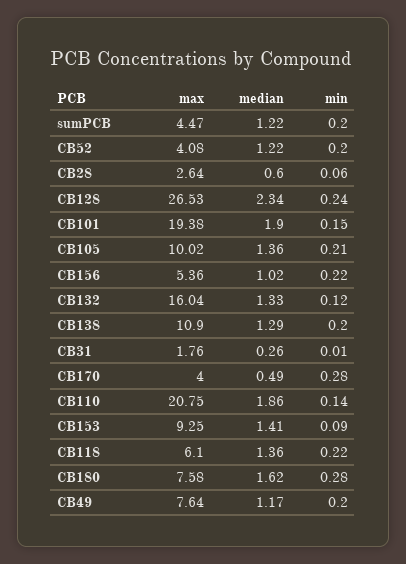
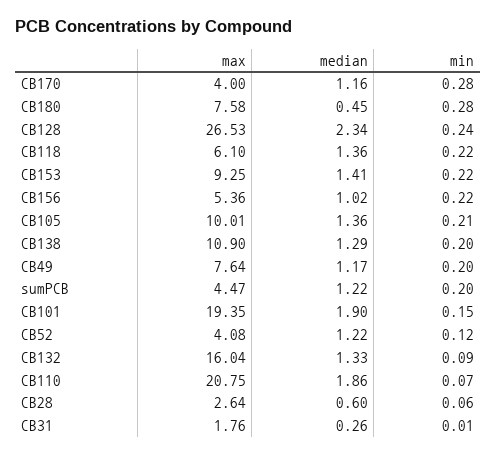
  {
    "max": {
      "sumPCB": 4.47,
      "CB52": 4.08,
      "CB28": 2.64,
      "CB128": 26.53,
-     "CB101": 19.38,
+     "CB101": 19.35,
-     "CB105": 10.02,
+     "CB105": 10.01,
      "CB156": 5.36,
      "CB132": 16.04,
      "CB138": 10.9,
      "CB31": 1.76,
      "CB170": 4,
      "CB110": 20.75,
      "CB153": 9.25,
      "CB118": 6.1,
      "CB180": 7.58,
      "CB49": 7.64
    },
    "median": {
      "sumPCB": 1.22,
      "CB52": 1.22,
      "CB28": 0.6,
      "CB128": 2.34,
      "CB101": 1.9,
      "CB105": 1.36,
      "CB156": 1.02,
      "CB132": 1.33,
      "CB138": 1.29,
      "CB31": 0.26,
-     "CB170": 0.49,
+     "CB170": 1.16,
      "CB110": 1.86,
      "CB153": 1.41,
      "CB118": 1.36,
-     "CB180": 1.62,
+     "CB180": 0.45,
      "CB49": 1.17
    },
    "min": {
      "sumPCB": 0.2,
-     "CB52": 0.2,
+     "CB52": 0.12,
      "CB28": 0.06,
      "CB128": 0.24,
      "CB101": 0.15,
      "CB105": 0.21,
      "CB156": 0.22,
-     "CB132": 0.12,
+     "CB132": 0.09,
      "CB138": 0.2,
      "CB31": 0.01,
      "CB170": 0.28,
-     "CB110": 0.14,
+     "CB110": 0.07,
-     "CB153": 0.09,
+     "CB153": 0.22,
      "CB118": 0.22,
      "CB180": 0.28,
      "CB49": 0.2
    }
  }

